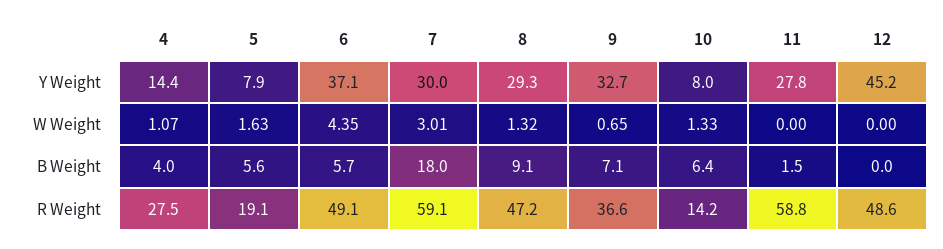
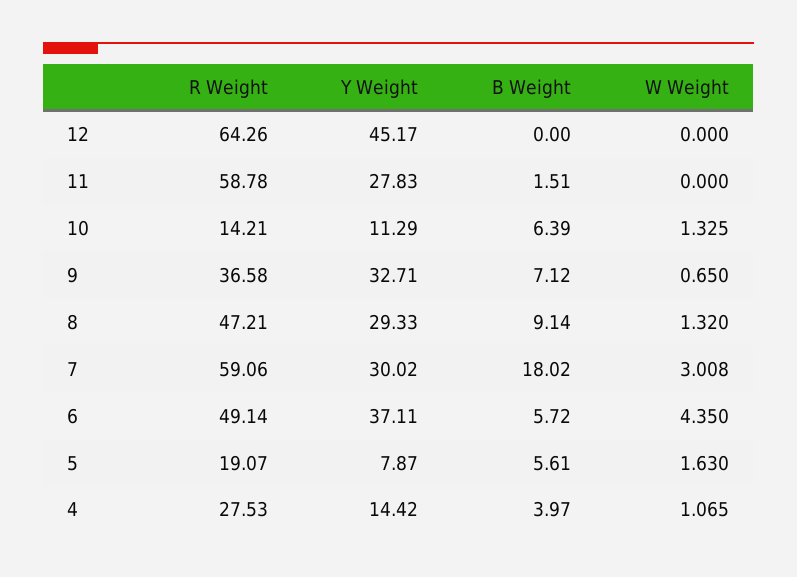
  {
    "4": {
      "Y Weight": 14.42,
      "W Weight": 1.065,
      "B Weight": 3.97,
      "R Weight": 27.53
    },
    "5": {
      "Y Weight": 7.87,
      "W Weight": 1.63,
      "B Weight": 5.61,
      "R Weight": 19.07
    },
    "6": {
      "Y Weight": 37.11,
      "W Weight": 4.35,
      "B Weight": 5.72,
      "R Weight": 49.14
    },
    "7": {
      "Y Weight": 30.02,
      "W Weight": 3.008,
      "B Weight": 18.02,
      "R Weight": 59.06
    },
    "8": {
      "Y Weight": 29.33,
      "W Weight": 1.32,
      "B Weight": 9.14,
      "R Weight": 47.21
    },
    "9": {
      "Y Weight": 32.71,
      "W Weight": 0.65,
      "B Weight": 7.12,
      "R Weight": 36.58
    },
    "10": {
-     "Y Weight": 8,
+     "Y Weight": 11.29,
      "W Weight": 1.325,
      "B Weight": 6.39,
      "R Weight": 14.21
    },
    "11": {
      "Y Weight": 27.83,
      "W Weight": 0,
      "B Weight": 1.51,
      "R Weight": 58.78
    },
    "12": {
      "Y Weight": 45.17,
      "W Weight": 0,
      "B Weight": 0,
-     "R Weight": 48.6
+     "R Weight": 64.26
    }
  }

